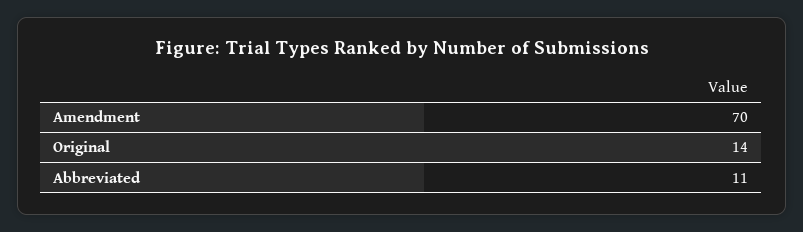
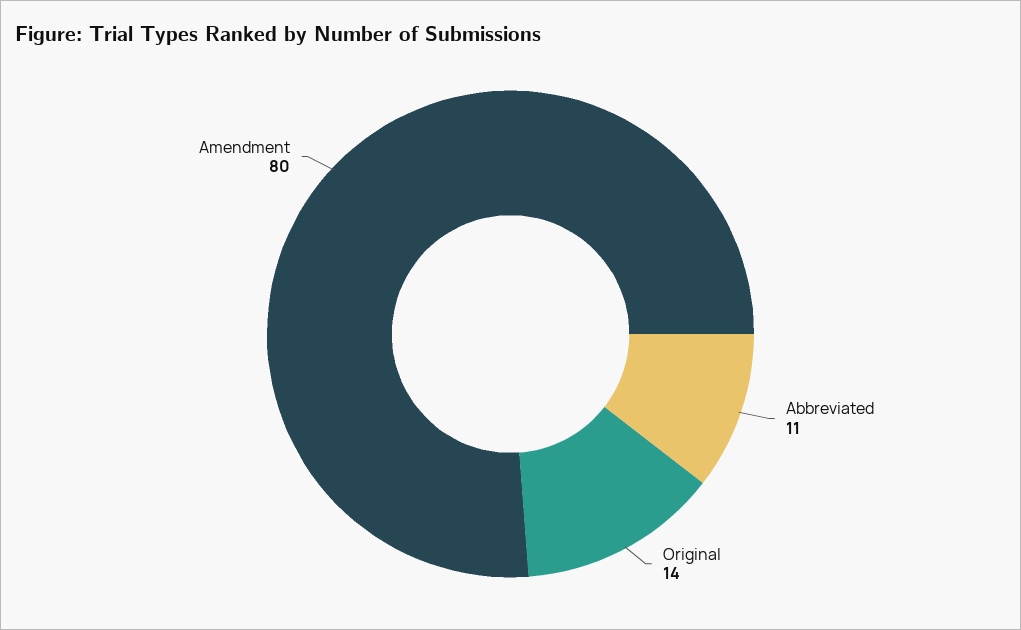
  {
-   "Amendment": 70,
+   "Amendment": 80,
    "Original": 14,
    "Abbreviated": 11
  }

